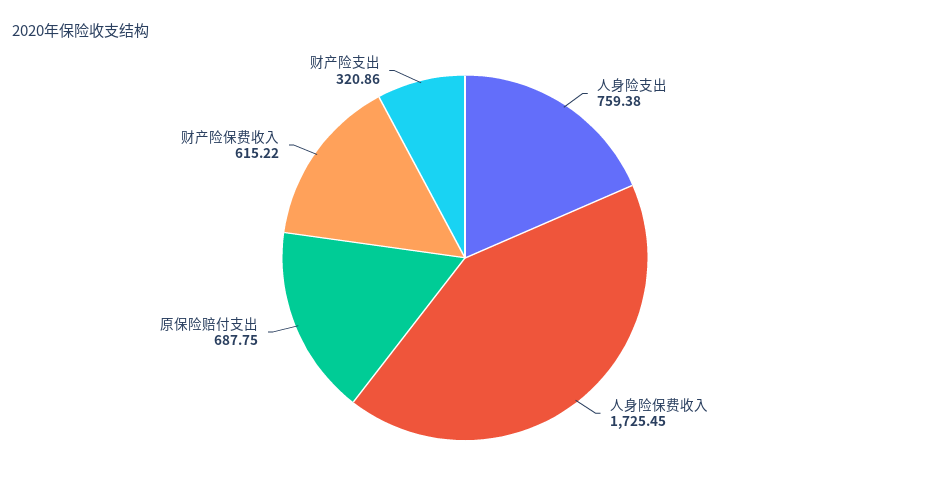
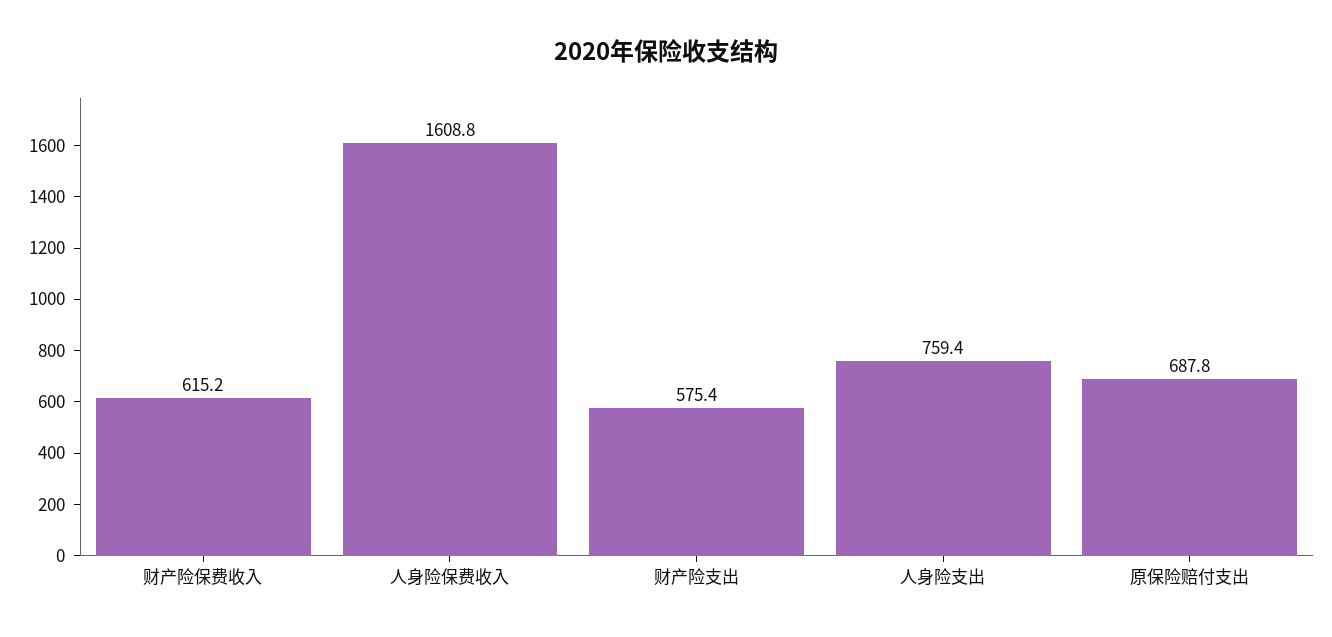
  {
    "人身险支出": 759.38,
-   "人身险保费收入": 1725.45,
+   "人身险保费收入": 1608.8,
    "原保险赔付支出": 687.75,
    "财产险保费收入": 615.22,
-   "财产险支出": 320.86
+   "财产险支出": 575.4
  }

